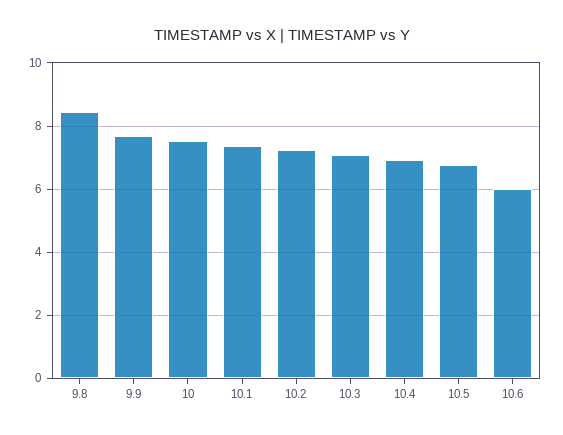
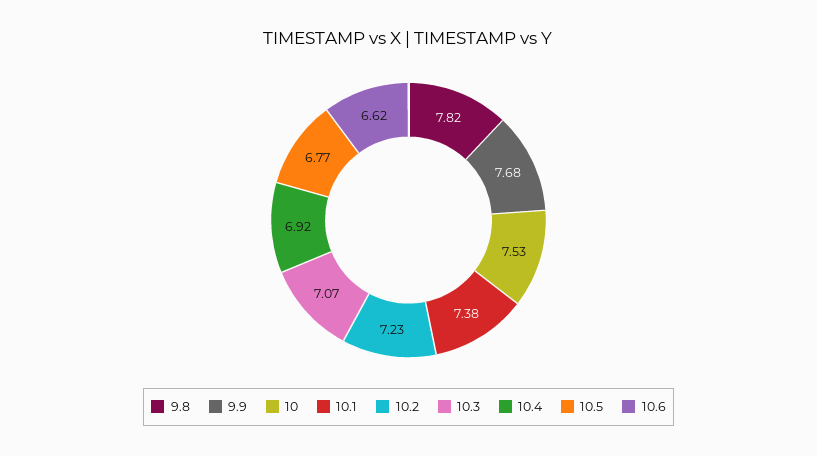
  {
-   "9.8": 8.4,
+   "9.8": 7.82,
    "9.9": 7.68,
    "10": 7.53,
    "10.1": 7.38,
    "10.2": 7.23,
    "10.3": 7.07,
    "10.4": 6.92,
    "10.5": 6.77,
-   "10.6": 6
+   "10.6": 6.62
  }

